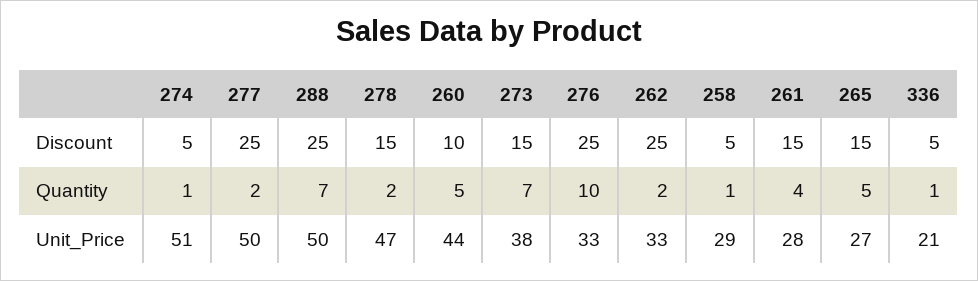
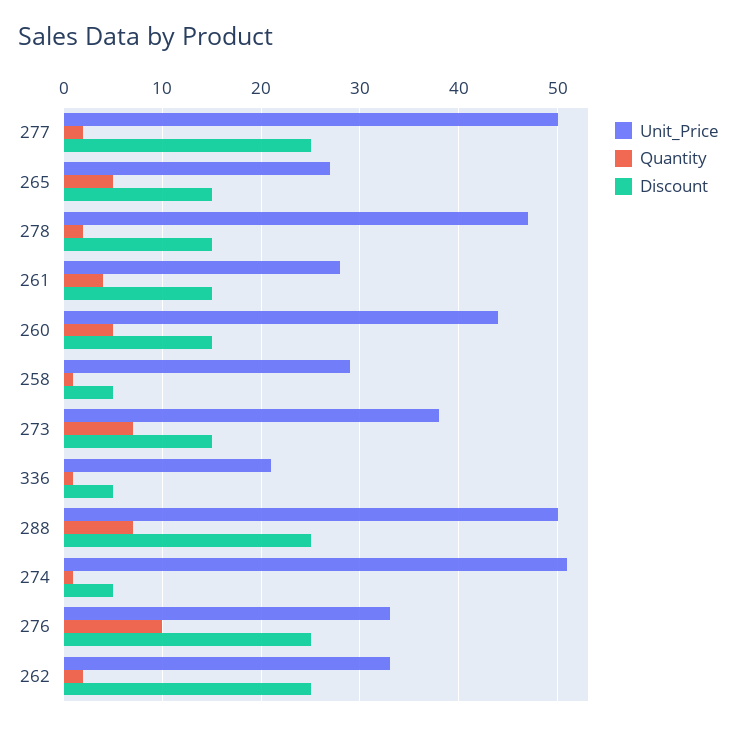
  {
    "Discount": {
      "274": 5,
      "277": 25,
      "288": 25,
      "278": 15,
-     "260": 10,
+     "260": 15,
      "273": 15,
      "276": 25,
      "262": 25,
      "258": 5,
      "261": 15,
      "265": 15,
      "336": 5
    },
    "Quantity": {
      "274": 1,
      "277": 2,
      "288": 7,
      "278": 2,
      "260": 5,
      "273": 7,
      "276": 10,
      "262": 2,
      "258": 1,
      "261": 4,
      "265": 5,
      "336": 1
    },
    "Unit_Price": {
      "274": 51,
      "277": 50,
      "288": 50,
      "278": 47,
      "260": 44,
      "273": 38,
      "276": 33,
      "262": 33,
      "258": 29,
      "261": 28,
      "265": 27,
      "336": 21
    }
  }

